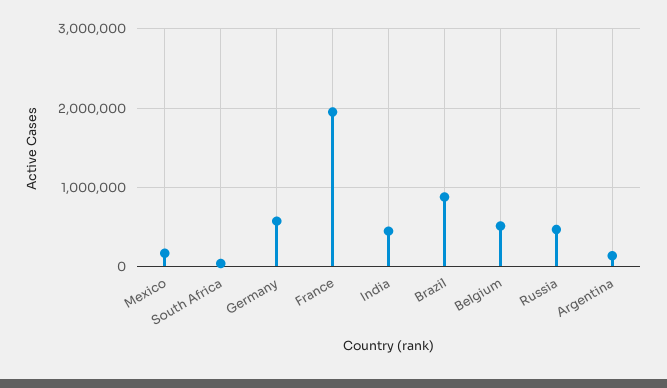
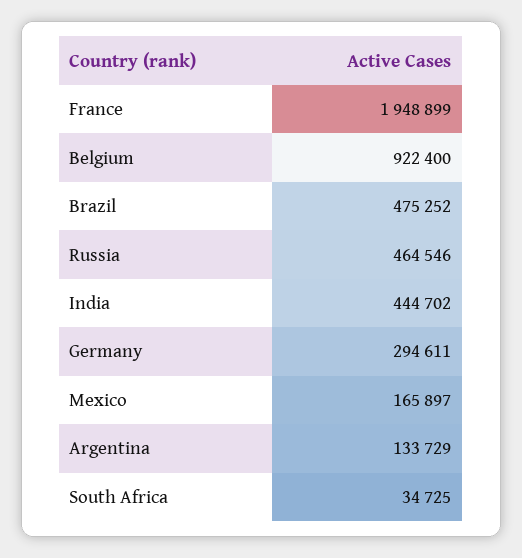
  {
    "Mexico": 165897,
    "South Africa": 34725,
-   "Germany": 600000,
+   "Germany": 294611,
    "France": 1948899,
    "India": 444702,
-   "Brazil": 900000,
+   "Brazil": 475252,
-   "Belgium": 500000,
+   "Belgium": 922400,
    "Russia": 464546,
    "Argentina": 133729
  }

